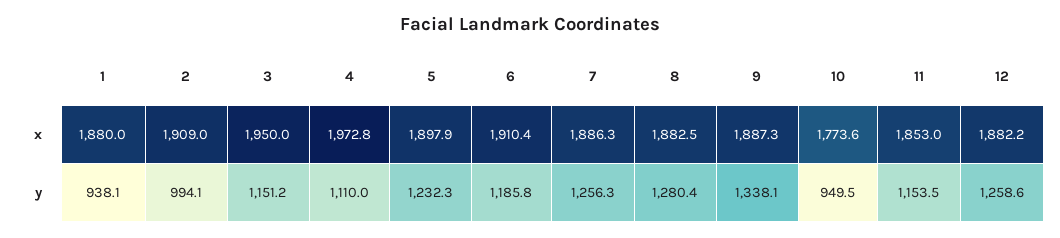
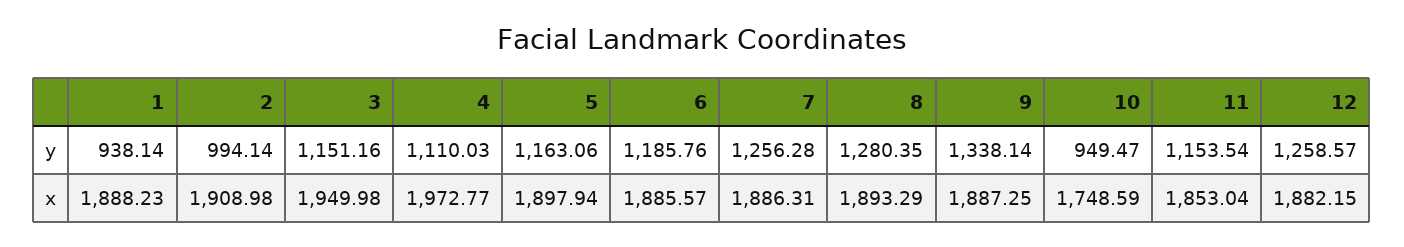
  {
    "1": {
-     "x": 1880,
+     "x": 1888.23,
      "y": 938.14
    },
    "2": {
      "x": 1908.98,
      "y": 994.14
    },
    "3": {
      "x": 1949.98,
      "y": 1151.16
    },
    "4": {
      "x": 1972.77,
      "y": 1110.03
    },
    "5": {
      "x": 1897.94,
-     "y": 1232.3
+     "y": 1163.06
    },
    "6": {
-     "x": 1910.4,
+     "x": 1885.57,
      "y": 1185.76
    },
    "7": {
      "x": 1886.31,
      "y": 1256.28
    },
    "8": {
-     "x": 1882.5,
+     "x": 1893.29,
      "y": 1280.35
    },
    "9": {
      "x": 1887.25,
      "y": 1338.14
    },
    "10": {
-     "x": 1773.6,
+     "x": 1748.59,
      "y": 949.47
    },
    "11": {
      "x": 1853.04,
      "y": 1153.54
    },
    "12": {
      "x": 1882.15,
      "y": 1258.57
    }
  }

